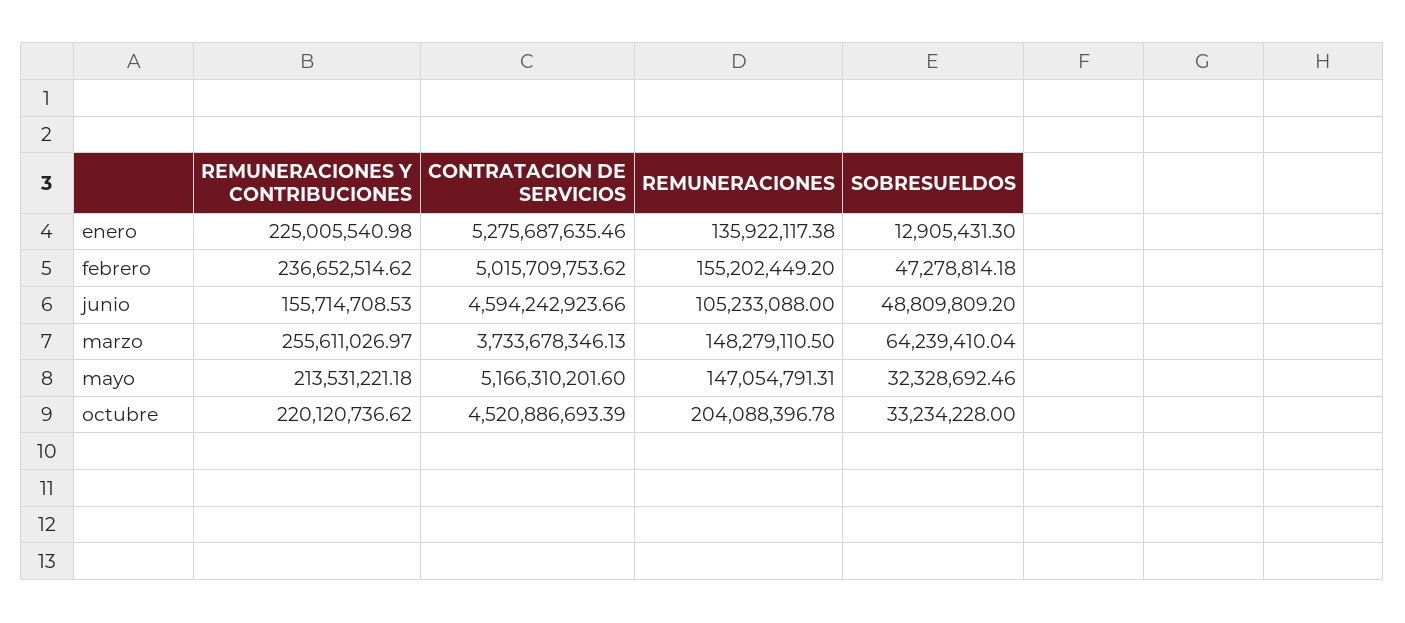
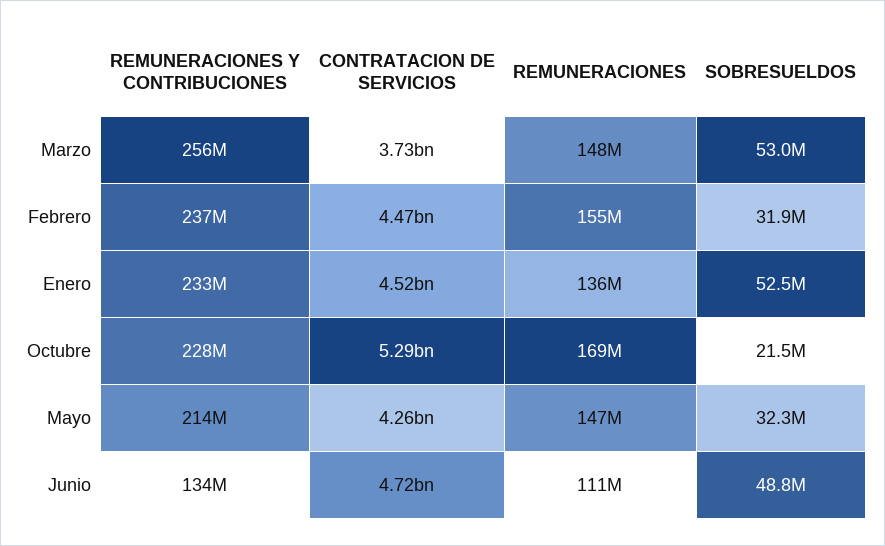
  {
    "REMUNERACIONES Y CONTRIBUCIONES": {
-     "enero": 225005540.98,
+     "enero": 233000000,
      "febrero": 236652514.62,
-     "junio": 155714708.53,
+     "junio": 134000000,
      "marzo": 255611026.97,
      "mayo": 213531221.18,
-     "octubre": 220120736.62
+     "octubre": 228000000
    },
    "CONTRATACION DE SERVICIOS": {
-     "enero": 5275687635.46,
+     "enero": 4520000000,
-     "febrero": 5015709753.62,
+     "febrero": 4470000000,
-     "junio": 4594242923.66,
+     "junio": 4720000000,
      "marzo": 3733678346.13,
-     "mayo": 5166310201.6,
+     "mayo": 4260000000,
-     "octubre": 4520886693.39
+     "octubre": 5290000000
    },
    "REMUNERACIONES": {
      "enero": 135922117.38,
      "febrero": 155202449.2,
-     "junio": 105233088,
+     "junio": 111000000,
      "marzo": 148279110.5,
      "mayo": 147054791.31,
-     "octubre": 204088396.78
+     "octubre": 169000000
    },
    "SOBRESUELDOS": {
-     "enero": 12905431.3,
+     "enero": 52500000,
-     "febrero": 47278814.18,
+     "febrero": 31900000,
      "junio": 48809809.2,
-     "marzo": 64239410.04,
+     "marzo": 53000000,
      "mayo": 32328692.46,
-     "octubre": 33234228
+     "octubre": 21500000
    }
  }

